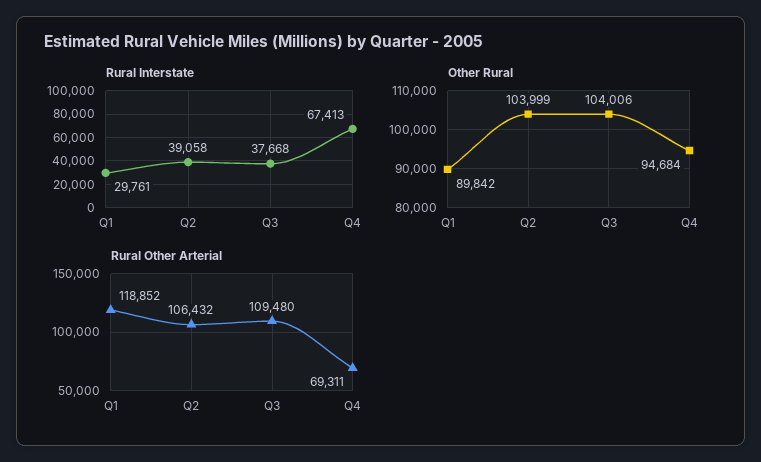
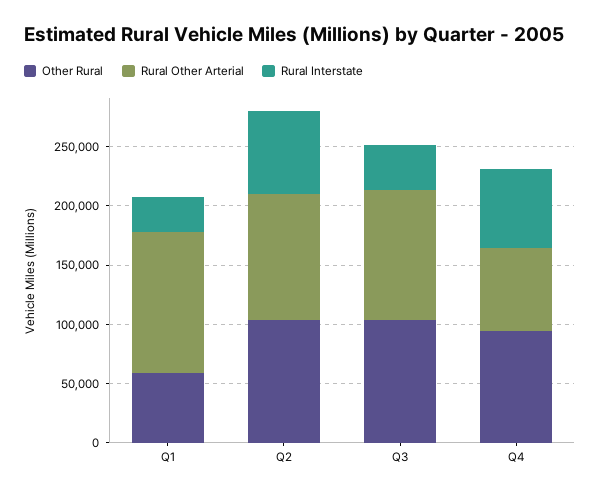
  {
    "Rural Interstate": {
      "Q1": 29761,
-     "Q2": 39058,
+     "Q2": 70000,
      "Q3": 37668,
      "Q4": 67413
    },
    "Other Rural": {
-     "Q1": 89842,
+     "Q1": 60000,
      "Q2": 103999,
      "Q3": 104006,
      "Q4": 94684
    },
    "Rural Other Arterial": {
      "Q1": 118852,
      "Q2": 106432,
      "Q3": 109480,
      "Q4": 69311
    }
  }

